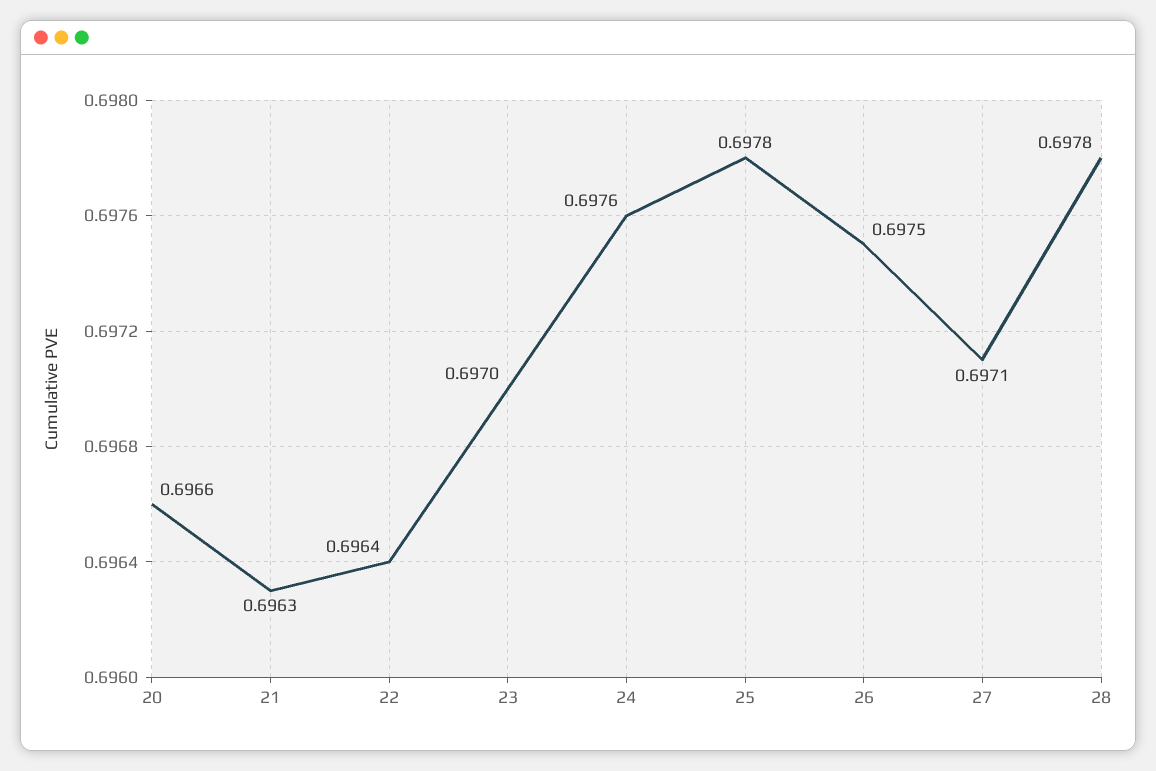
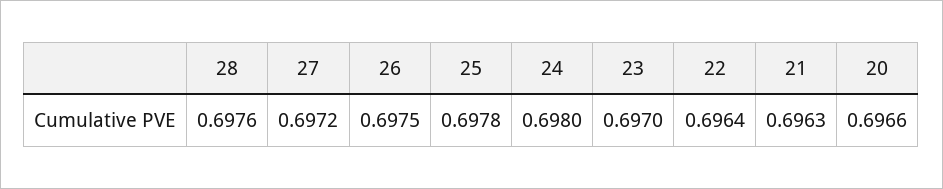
  {
    "20": 0.6966,
    "21": 0.6963,
    "22": 0.6964,
    "23": 0.697,
-   "24": 0.6976,
+   "24": 0.698,
    "25": 0.6978,
    "26": 0.6975,
-   "27": 0.6971,
+   "27": 0.6972,
-   "28": 0.6978
+   "28": 0.6976
  }

